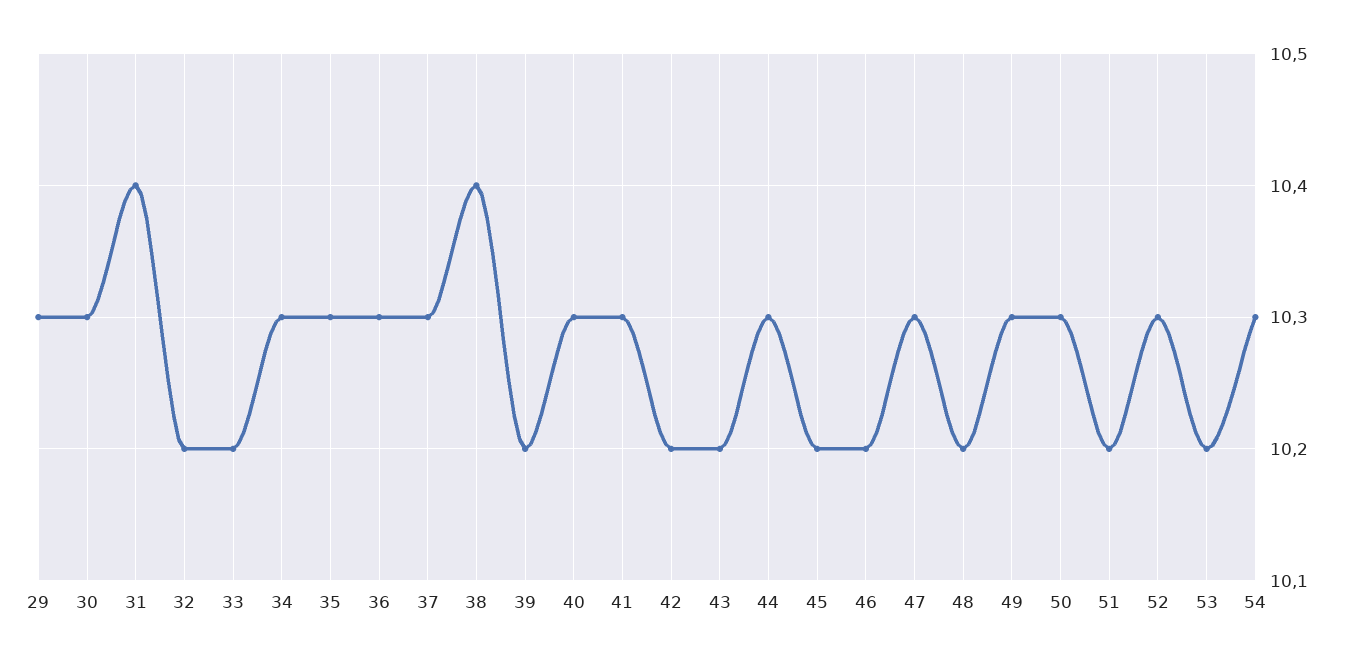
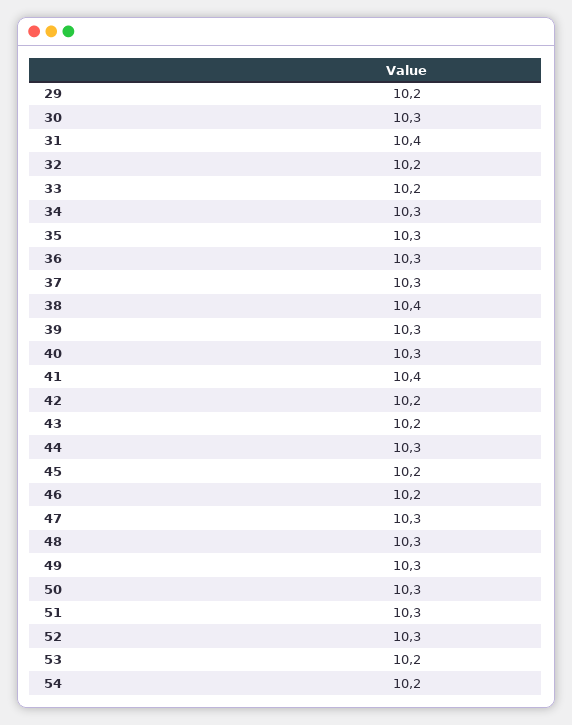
  {
-   "29": 10.3,
+   "29": 10.2,
    "30": 10.3,
    "31": 10.4,
    "32": 10.2,
    "33": 10.2,
    "34": 10.3,
    "35": 10.3,
    "36": 10.3,
    "37": 10.3,
    "38": 10.4,
-   "39": 10.2,
+   "39": 10.3,
    "40": 10.3,
-   "41": 10.3,
+   "41": 10.4,
    "42": 10.2,
    "43": 10.2,
    "44": 10.3,
    "45": 10.2,
    "46": 10.2,
    "47": 10.3,
-   "48": 10.2,
+   "48": 10.3,
    "49": 10.3,
    "50": 10.3,
-   "51": 10.2,
+   "51": 10.3,
    "52": 10.3,
    "53": 10.2,
-   "54": 10.3
+   "54": 10.2
  }

